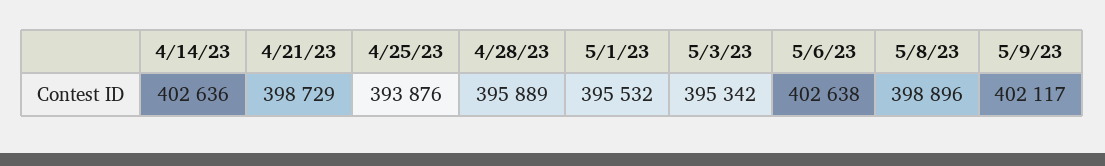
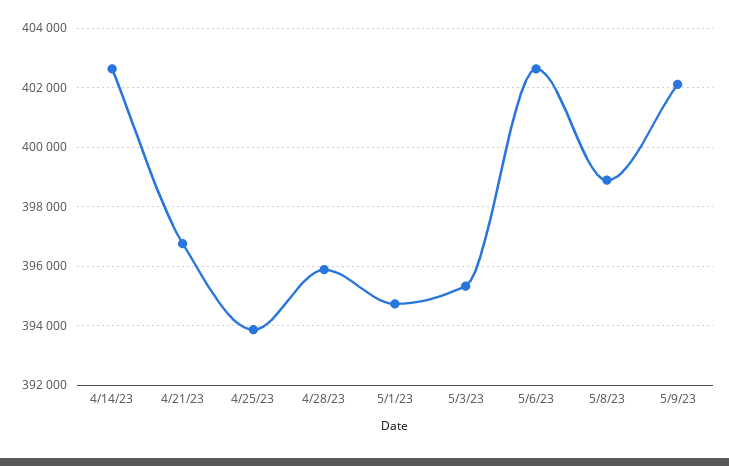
  {
    "4/14/23": 402636,
-   "4/21/23": 398729,
+   "4/21/23": 396750,
    "4/25/23": 393876,
    "4/28/23": 395889,
-   "5/1/23": 395532,
+   "5/1/23": 394750,
    "5/3/23": 395342,
    "5/6/23": 402638,
    "5/8/23": 398896,
    "5/9/23": 402117
  }

